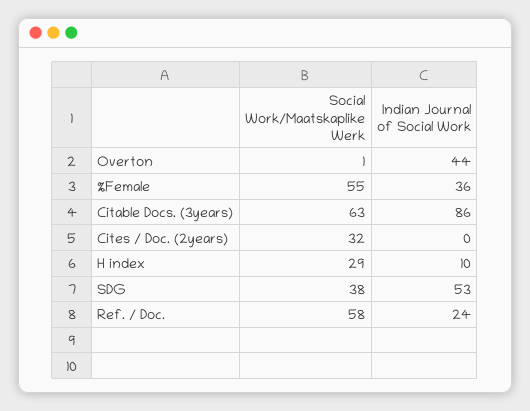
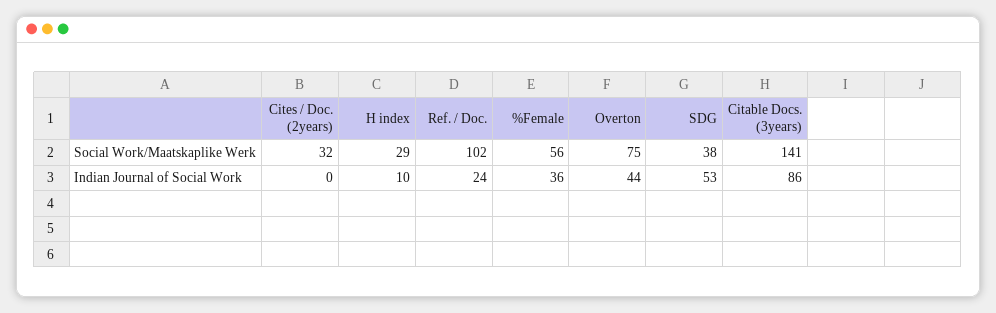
  {
    "Social Work/Maatskaplike Werk": {
-     "Overton": 1,
+     "Overton": 75,
-     "%Female": 55,
+     "%Female": 56,
-     "Citable Docs. (3years)": 63,
+     "Citable Docs. (3years)": 141,
      "Cites / Doc. (2years)": 32,
      "H index": 29,
      "SDG": 38,
-     "Ref. / Doc.": 58
+     "Ref. / Doc.": 102
    },
    "Indian Journal of Social Work": {
      "Overton": 44,
      "%Female": 36,
      "Citable Docs. (3years)": 86,
      "Cites / Doc. (2years)": 0,
      "H index": 10,
      "SDG": 53,
      "Ref. / Doc.": 24
    }
  }

